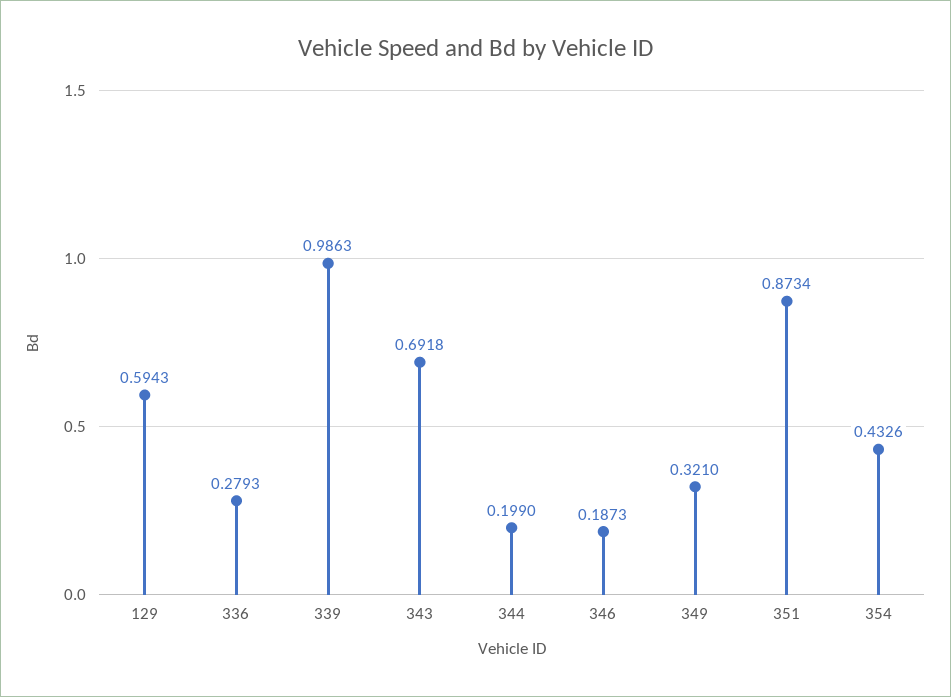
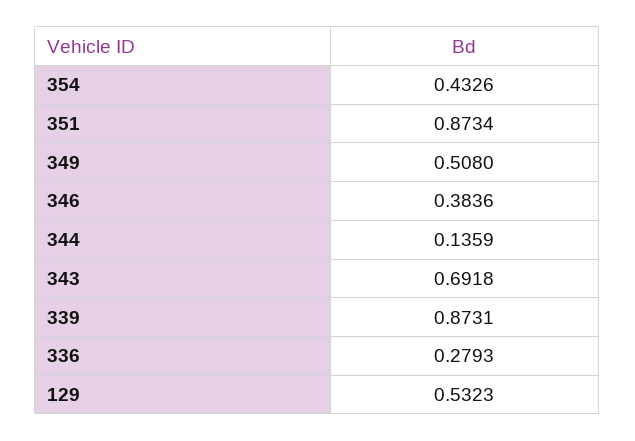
  {
-   "129": 0.5943,
+   "129": 0.5323,
    "336": 0.2793,
-   "339": 0.9863,
+   "339": 0.8731,
    "343": 0.6918,
-   "344": 0.199,
+   "344": 0.1359,
-   "346": 0.1873,
+   "346": 0.3836,
-   "349": 0.321,
+   "349": 0.508,
    "351": 0.8734,
    "354": 0.4326
  }

